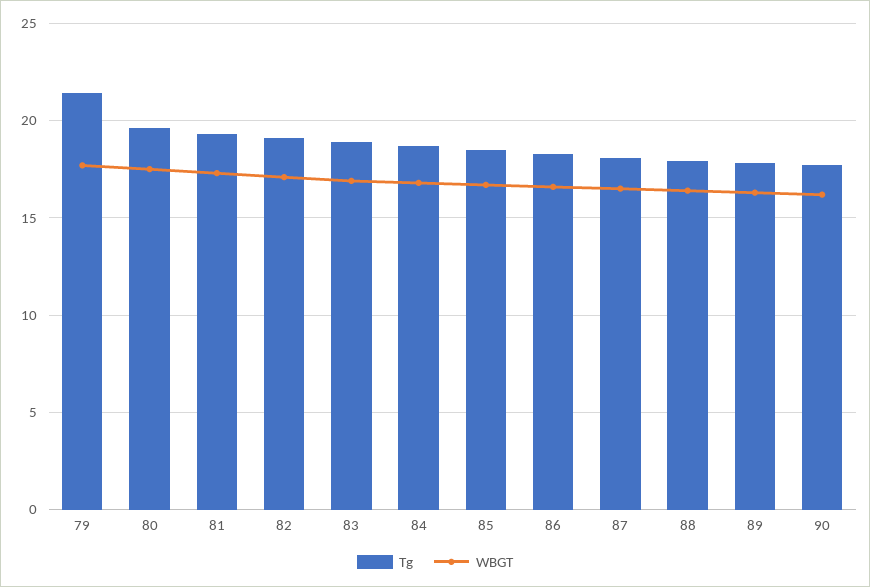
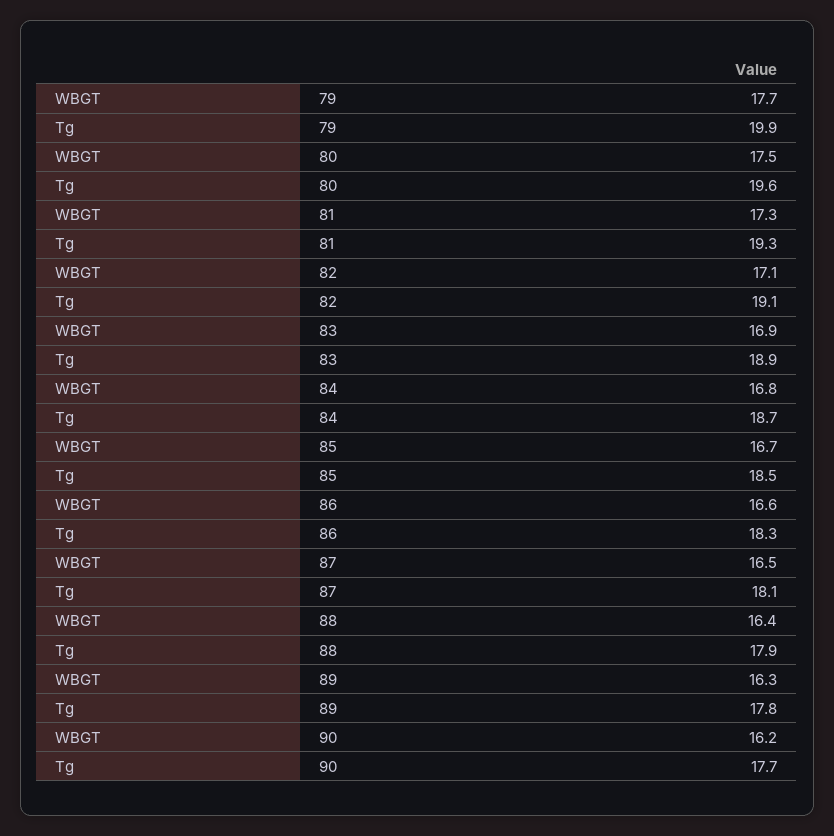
  {
    "Tg": {
-     "79": 21.5,
+     "79": 19.9,
      "80": 19.6,
      "81": 19.3,
      "82": 19.1,
      "83": 18.9,
      "84": 18.7,
      "85": 18.5,
      "86": 18.3,
      "87": 18.1,
      "88": 17.9,
      "89": 17.8,
      "90": 17.7
    },
    "WBGT": {
      "79": 17.7,
      "80": 17.5,
      "81": 17.3,
      "82": 17.1,
      "83": 16.9,
      "84": 16.8,
      "85": 16.7,
      "86": 16.6,
      "87": 16.5,
      "88": 16.4,
      "89": 16.3,
      "90": 16.2
    }
  }

